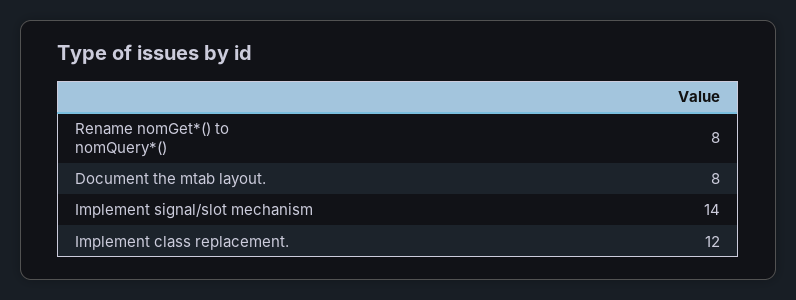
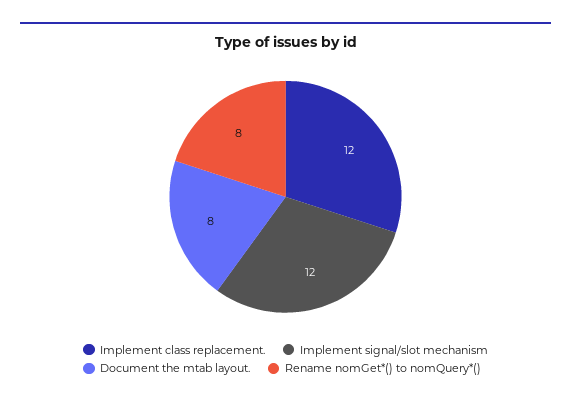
  {
    "Rename nomGet*() to nomQuery*()": 8,
    "Document the mtab layout.": 8,
-   "Implement signal/slot mechanism": 14,
+   "Implement signal/slot mechanism": 12,
    "Implement class replacement.": 12
  }

